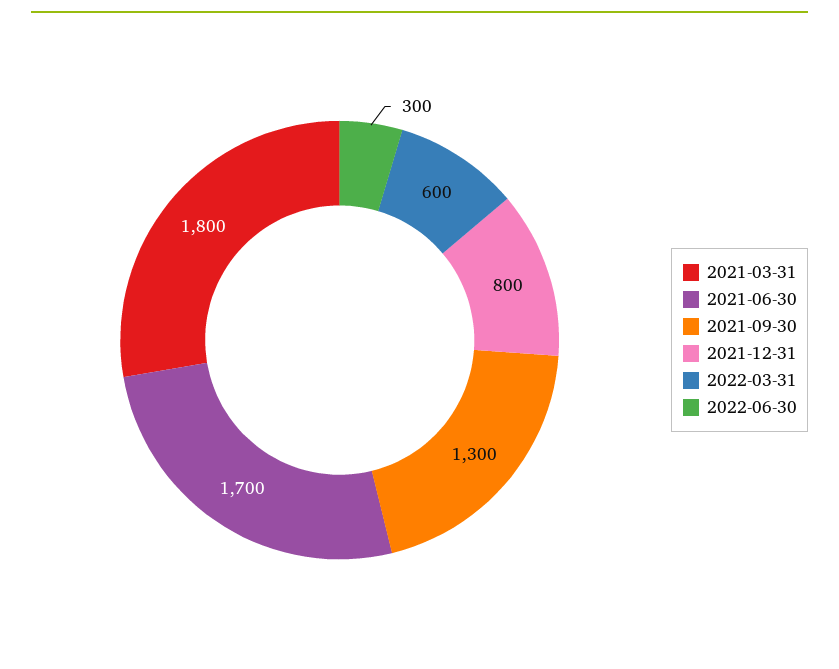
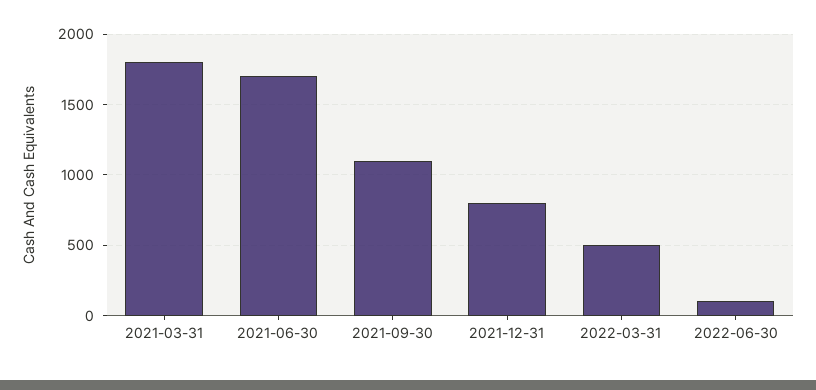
  {
    "2021-03-31": 1800,
    "2021-06-30": 1700,
-   "2021-09-30": 1300,
+   "2021-09-30": 1100,
    "2021-12-31": 800,
-   "2022-03-31": 600,
+   "2022-03-31": 500,
-   "2022-06-30": 300
+   "2022-06-30": 100
  }

